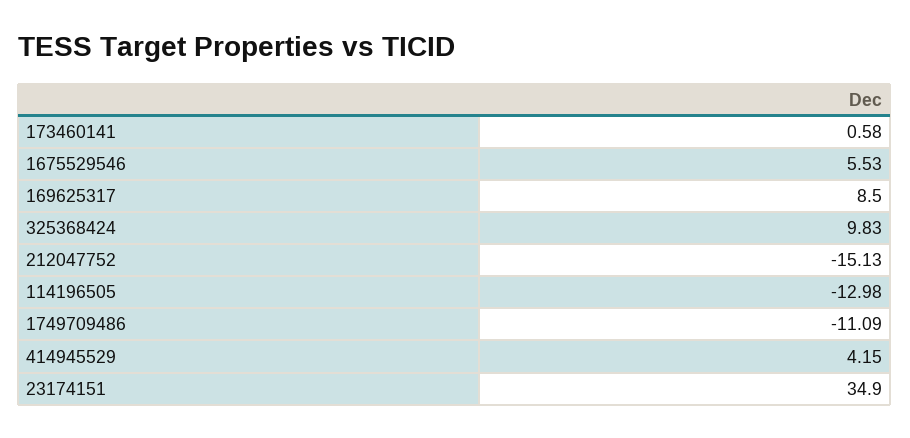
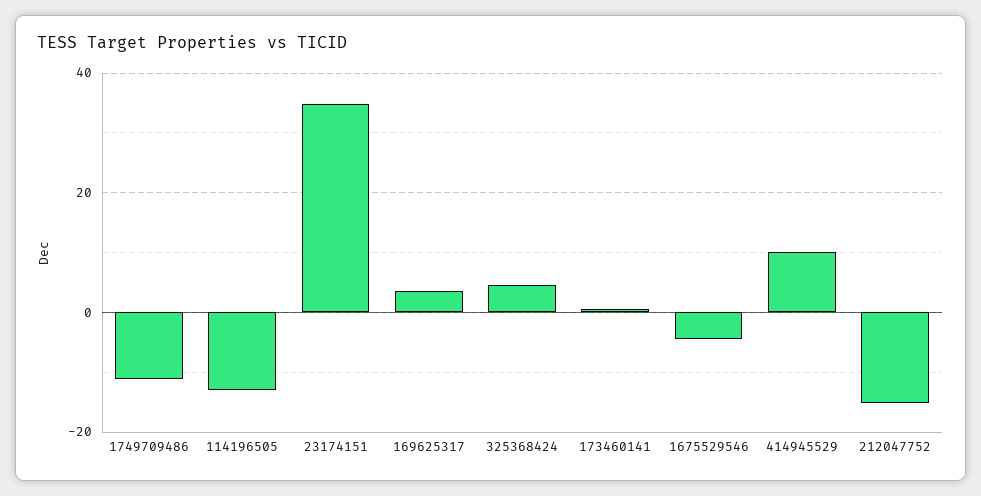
  {
    "173460141": 0.58,
-   "1675529546": 5.53,
+   "1675529546": -4,
-   "169625317": 8.5,
+   "169625317": 4,
-   "325368424": 9.83,
+   "325368424": 4,
    "212047752": -15.13,
    "114196505": -12.98,
    "1749709486": -11.09,
-   "414945529": 4.15,
+   "414945529": 10,
    "23174151": 34.9
  }

